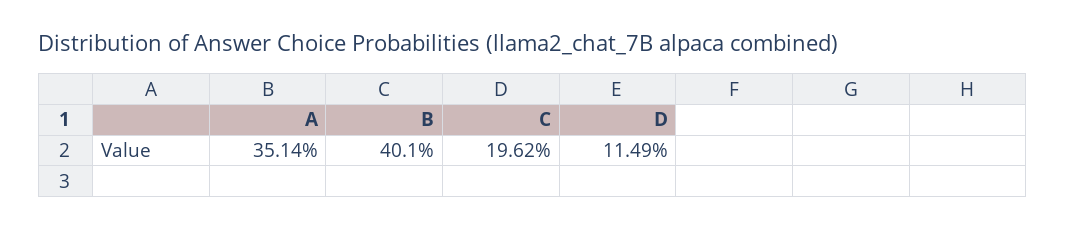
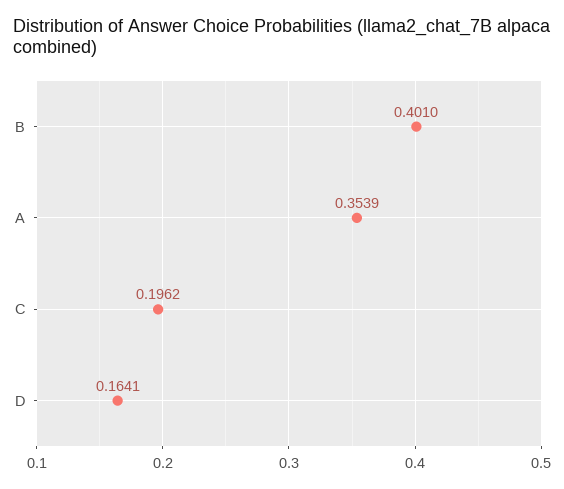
  {
-   "A": 0.3514,
+   "A": 0.3539,
    "B": 0.401,
    "C": 0.1962,
-   "D": 0.1149
+   "D": 0.1641
  }

